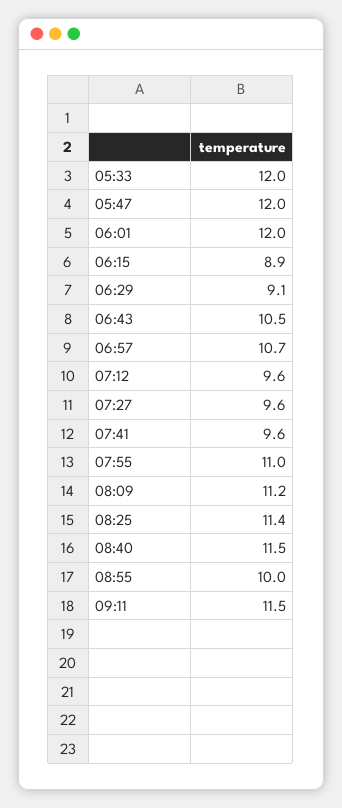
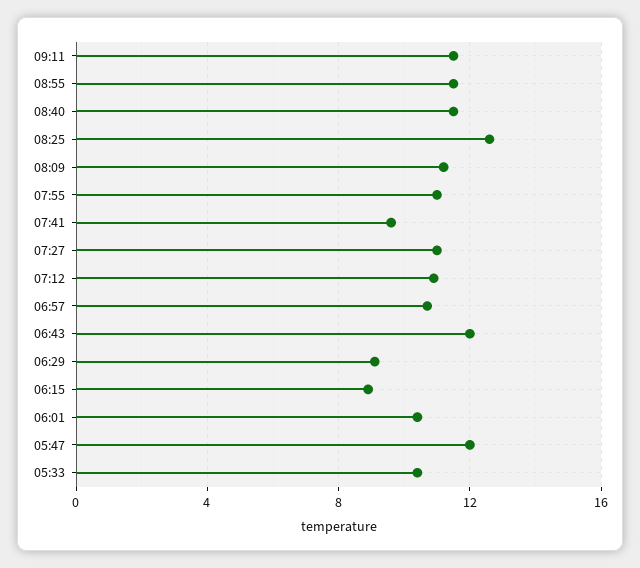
  {
-   "05:33": 12,
+   "05:33": 10.5,
    "05:47": 12,
-   "06:01": 12,
+   "06:01": 10.5,
    "06:15": 8.9,
    "06:29": 9.1,
-   "06:43": 10.5,
+   "06:43": 12,
    "06:57": 10.7,
-   "07:12": 9.6,
+   "07:12": 11,
-   "07:27": 9.6,
+   "07:27": 11,
    "07:41": 9.6,
    "07:55": 11,
    "08:09": 11.2,
-   "08:25": 11.4,
+   "08:25": 12.5,
    "08:40": 11.5,
-   "08:55": 10,
+   "08:55": 11.5,
    "09:11": 11.5
  }

